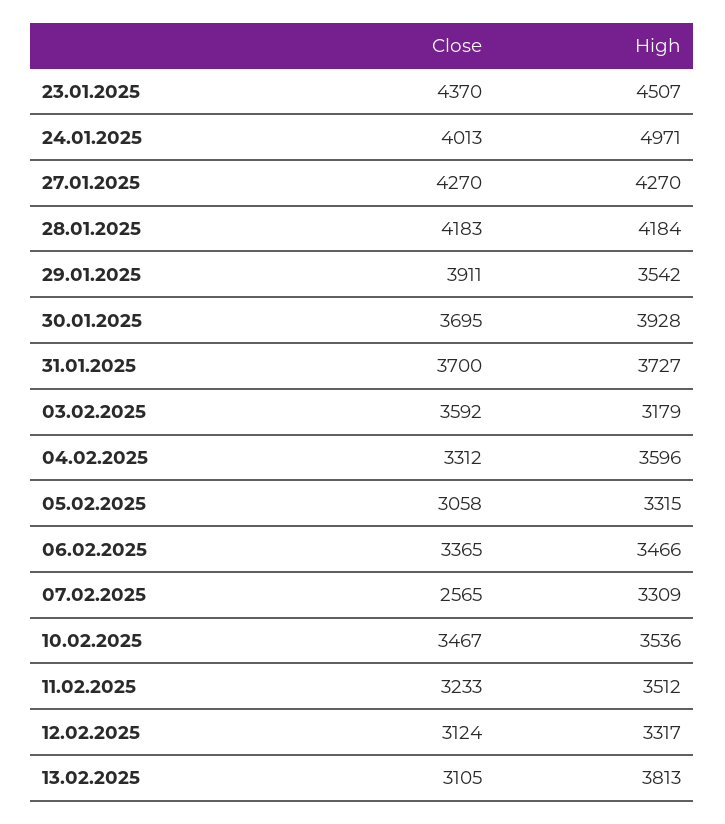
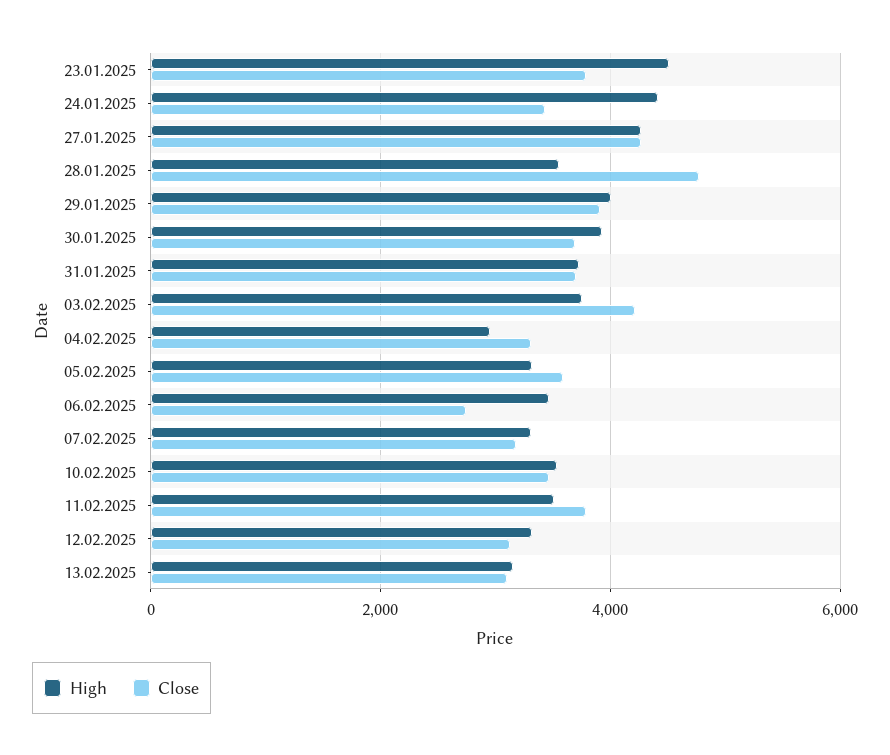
  {
    "Close": {
-     "23.01.2025": 4370,
+     "23.01.2025": 3800,
-     "24.01.2025": 4013,
+     "24.01.2025": 3400,
      "27.01.2025": 4270,
-     "28.01.2025": 4183,
+     "28.01.2025": 4800,
      "29.01.2025": 3911,
      "30.01.2025": 3695,
      "31.01.2025": 3700,
-     "03.02.2025": 3592,
+     "03.02.2025": 4200,
      "04.02.2025": 3312,
-     "05.02.2025": 3058,
+     "05.02.2025": 3600,
-     "06.02.2025": 3365,
+     "06.02.2025": 2800,
-     "07.02.2025": 2565,
+     "07.02.2025": 3200,
      "10.02.2025": 3467,
-     "11.02.2025": 3233,
+     "11.02.2025": 3800,
      "12.02.2025": 3124,
      "13.02.2025": 3105
    },
    "High": {
      "23.01.2025": 4507,
-     "24.01.2025": 4971,
+     "24.01.2025": 4400,
      "27.01.2025": 4270,
-     "28.01.2025": 4184,
+     "28.01.2025": 3600,
-     "29.01.2025": 3542,
+     "29.01.2025": 4000,
      "30.01.2025": 3928,
      "31.01.2025": 3727,
-     "03.02.2025": 3179,
+     "03.02.2025": 3800,
-     "04.02.2025": 3596,
+     "04.02.2025": 3000,
      "05.02.2025": 3315,
      "06.02.2025": 3466,
      "07.02.2025": 3309,
      "10.02.2025": 3536,
      "11.02.2025": 3512,
      "12.02.2025": 3317,
-     "13.02.2025": 3813
+     "13.02.2025": 3200
    }
  }

